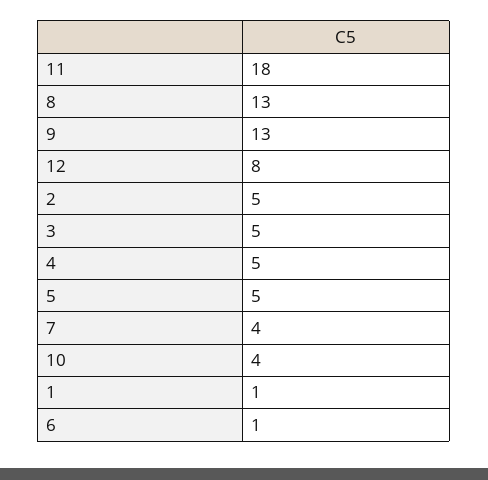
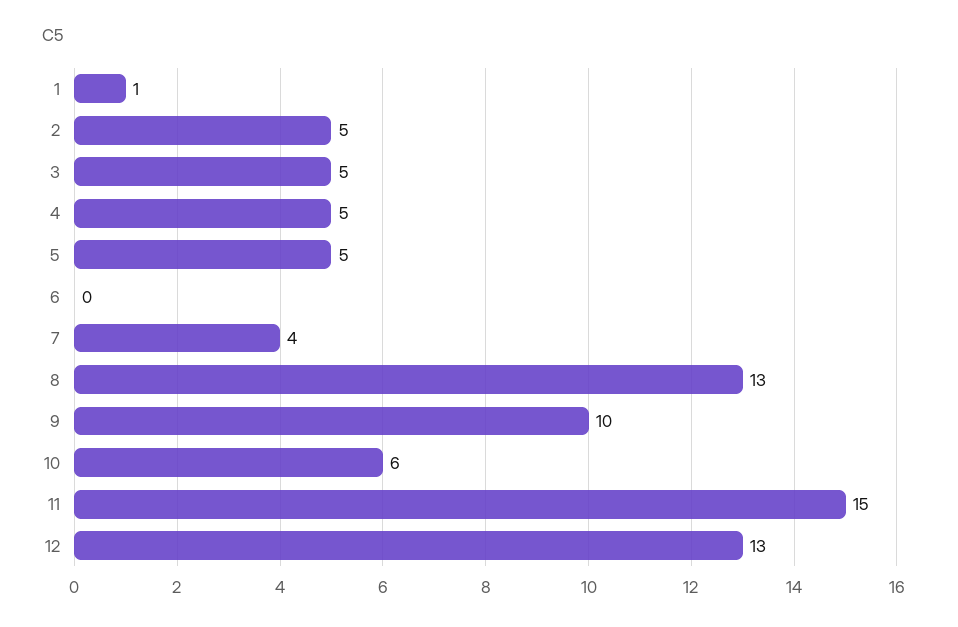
  {
-   "11": 18,
+   "11": 15,
    "8": 13,
-   "9": 13,
+   "9": 10,
-   "12": 8,
+   "12": 13,
    "2": 5,
    "3": 5,
    "4": 5,
    "5": 5,
    "7": 4,
-   "10": 4,
+   "10": 6,
    "1": 1,
-   "6": 1
+   "6": 0
  }

